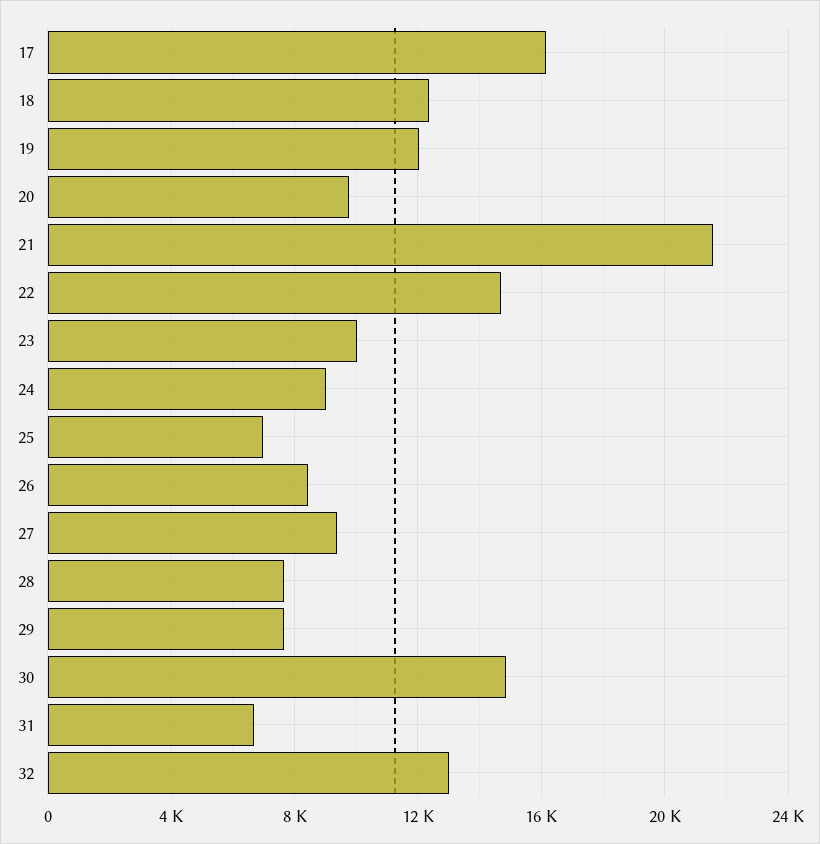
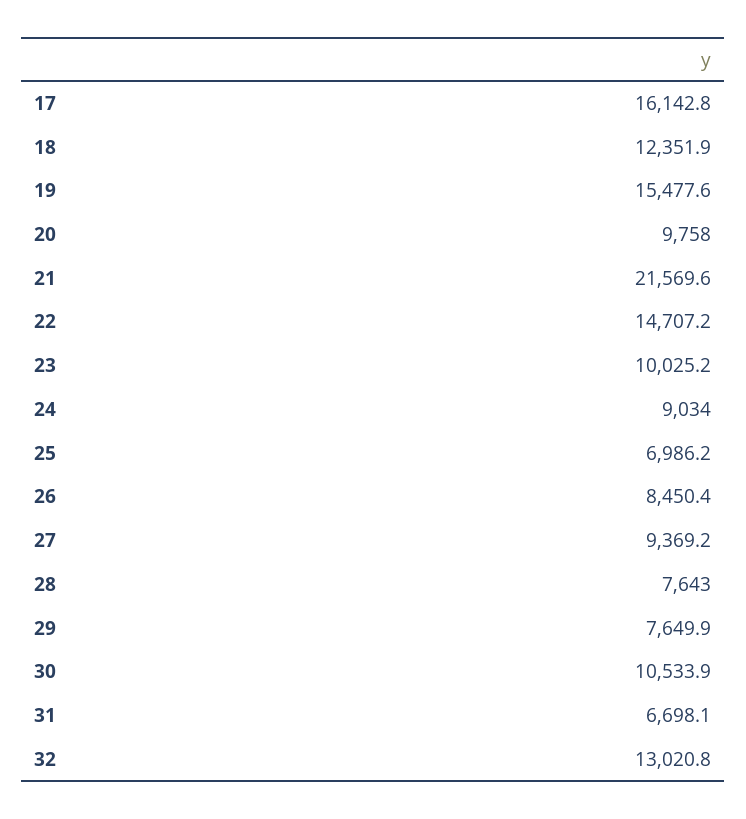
  {
    "17": 16142.8,
    "18": 12351.9,
-   "19": 12000,
+   "19": 15477.6,
    "20": 9758,
    "21": 21569.6,
    "22": 14707.2,
    "23": 10025.2,
    "24": 9034,
    "25": 6986.2,
    "26": 8450.4,
    "27": 9369.2,
    "28": 7643,
    "29": 7649.9,
-   "30": 15000,
+   "30": 10533.9,
    "31": 6698.1,
    "32": 13020.8
  }

